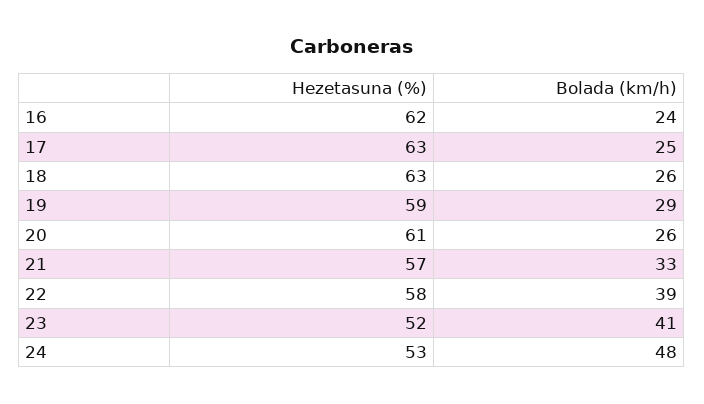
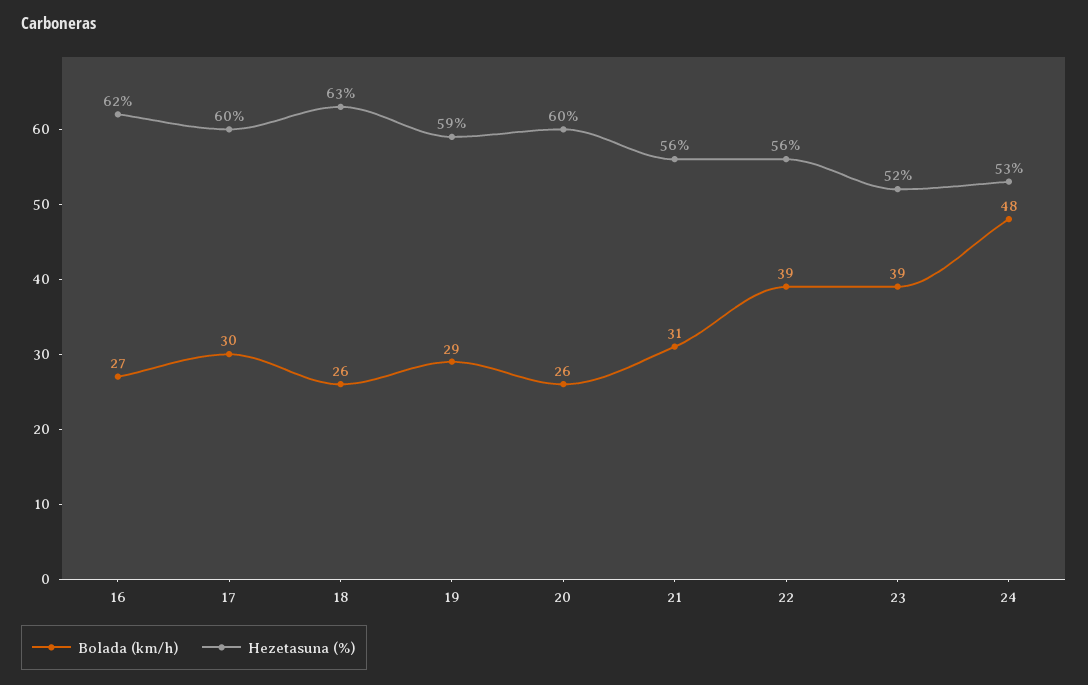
  {
    "Hezetasuna (%)": {
      "16": 62,
-     "17": 63,
+     "17": 60,
      "18": 63,
      "19": 59,
-     "20": 61,
+     "20": 60,
-     "21": 57,
+     "21": 56,
-     "22": 58,
+     "22": 56,
      "23": 52,
      "24": 53
    },
    "Bolada (km/h)": {
-     "16": 24,
+     "16": 27,
-     "17": 25,
+     "17": 30,
      "18": 26,
      "19": 29,
      "20": 26,
-     "21": 33,
+     "21": 31,
      "22": 39,
-     "23": 41,
+     "23": 39,
      "24": 48
    }
  }

